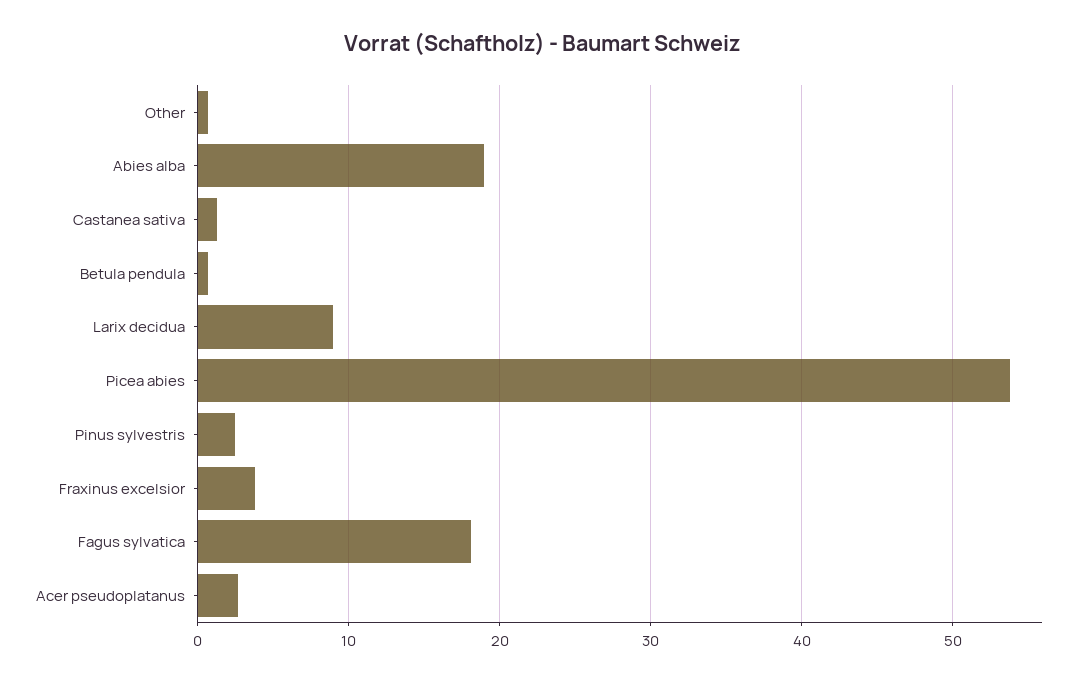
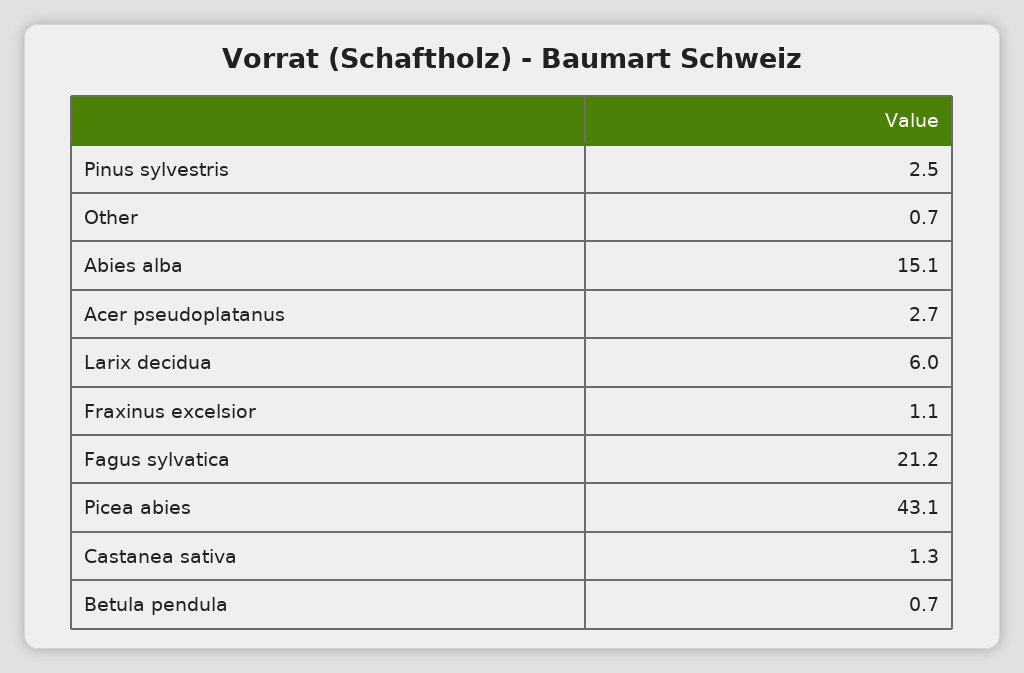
  {
    "Other": 0.7,
-   "Abies alba": 19,
+   "Abies alba": 15.1,
    "Castanea sativa": 1.3,
    "Betula pendula": 0.7,
-   "Larix decidua": 9,
+   "Larix decidua": 6,
-   "Picea abies": 54,
+   "Picea abies": 43.1,
    "Pinus sylvestris": 2.5,
-   "Fraxinus excelsior": 4,
+   "Fraxinus excelsior": 1.1,
-   "Fagus sylvatica": 18,
+   "Fagus sylvatica": 21.2,
    "Acer pseudoplatanus": 2.7
  }

